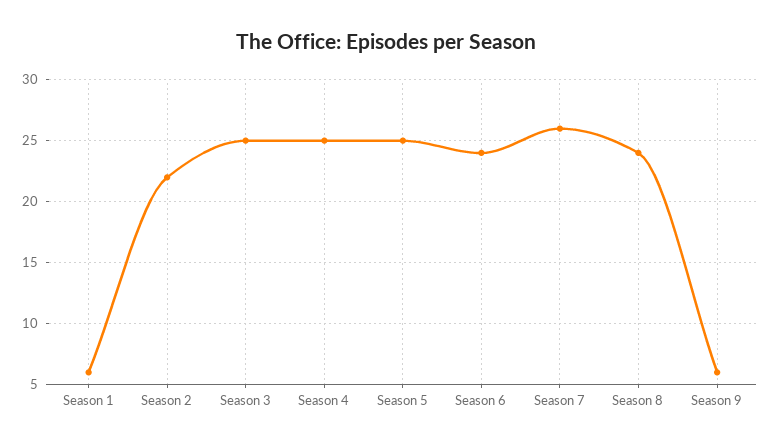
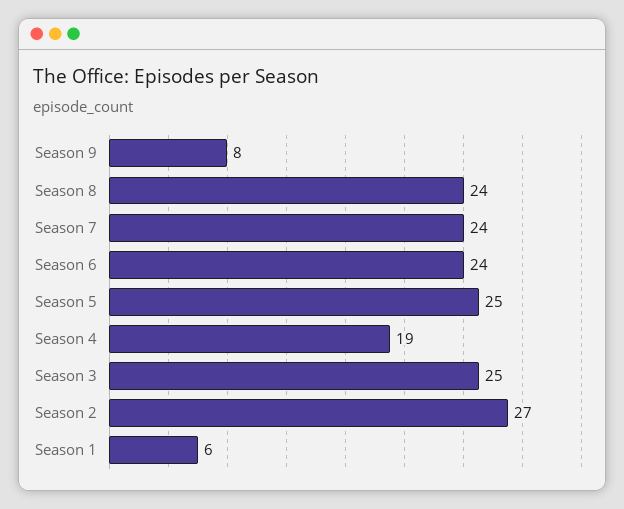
  {
    "Season 1": 6,
-   "Season 2": 22,
+   "Season 2": 27,
    "Season 3": 25,
-   "Season 4": 25,
+   "Season 4": 19,
    "Season 5": 25,
    "Season 6": 24,
-   "Season 7": 26,
+   "Season 7": 24,
    "Season 8": 24,
-   "Season 9": 6
+   "Season 9": 8
  }

